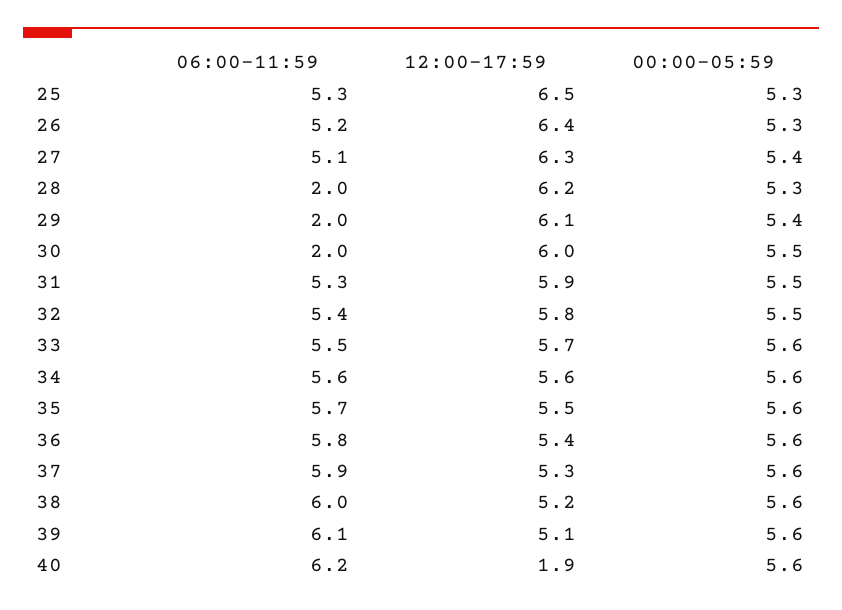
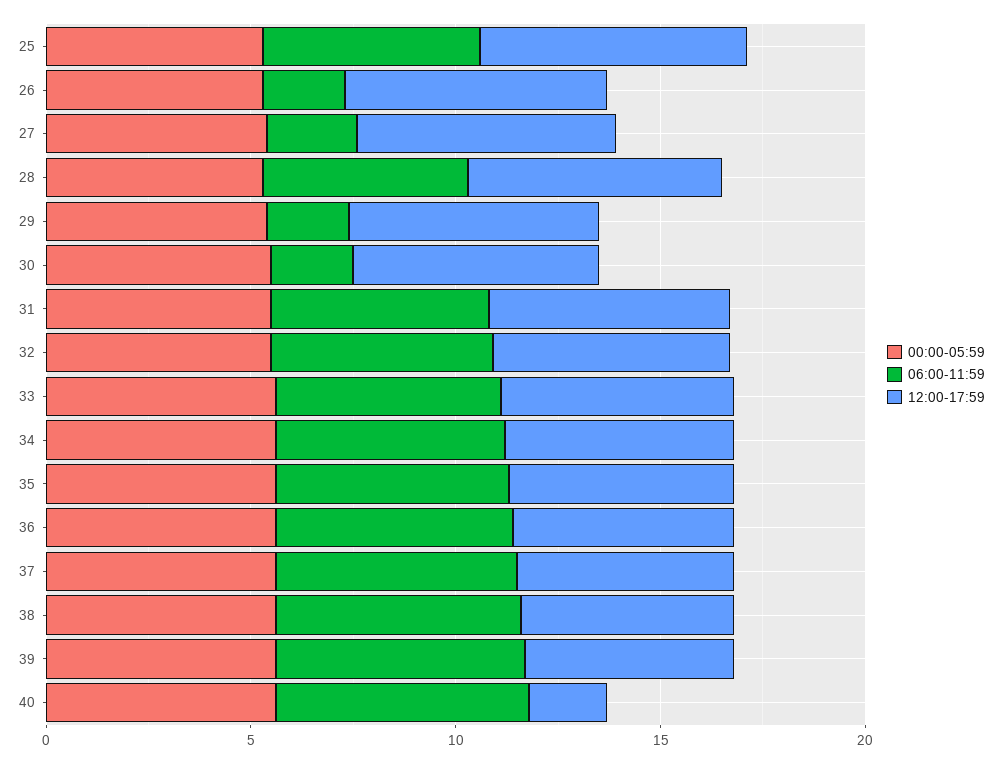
  {
    "06:00-11:59": {
      "25": 5.3,
-     "26": 5.2,
+     "26": 2,
-     "27": 5.1,
+     "27": 2,
-     "28": 2,
+     "28": 5,
      "29": 2,
      "30": 2,
      "31": 5.3,
      "32": 5.4,
      "33": 5.5,
      "34": 5.6,
      "35": 5.7,
      "36": 5.8,
      "37": 5.9,
      "38": 6,
      "39": 6.1,
      "40": 6.2
    },
    "12:00-17:59": {
      "25": 6.5,
      "26": 6.4,
      "27": 6.3,
      "28": 6.2,
      "29": 6.1,
      "30": 6,
      "31": 5.9,
      "32": 5.8,
      "33": 5.7,
      "34": 5.6,
      "35": 5.5,
      "36": 5.4,
      "37": 5.3,
      "38": 5.2,
      "39": 5.1,
      "40": 1.9
    },
    "00:00-05:59": {
      "25": 5.3,
      "26": 5.3,
      "27": 5.4,
      "28": 5.3,
      "29": 5.4,
      "30": 5.5,
      "31": 5.5,
      "32": 5.5,
      "33": 5.6,
      "34": 5.6,
      "35": 5.6,
      "36": 5.6,
      "37": 5.6,
      "38": 5.6,
      "39": 5.6,
      "40": 5.6
    }
  }

